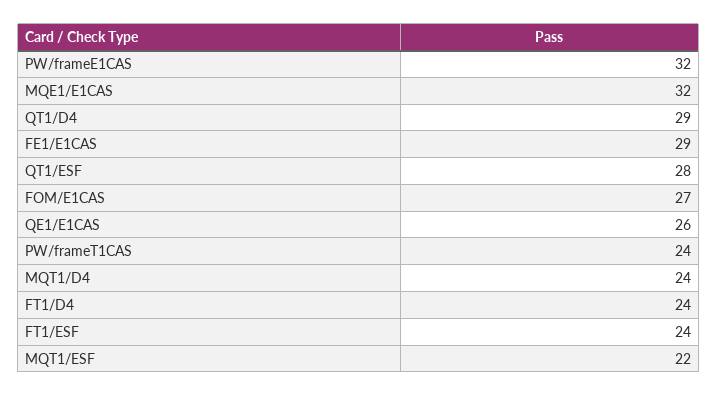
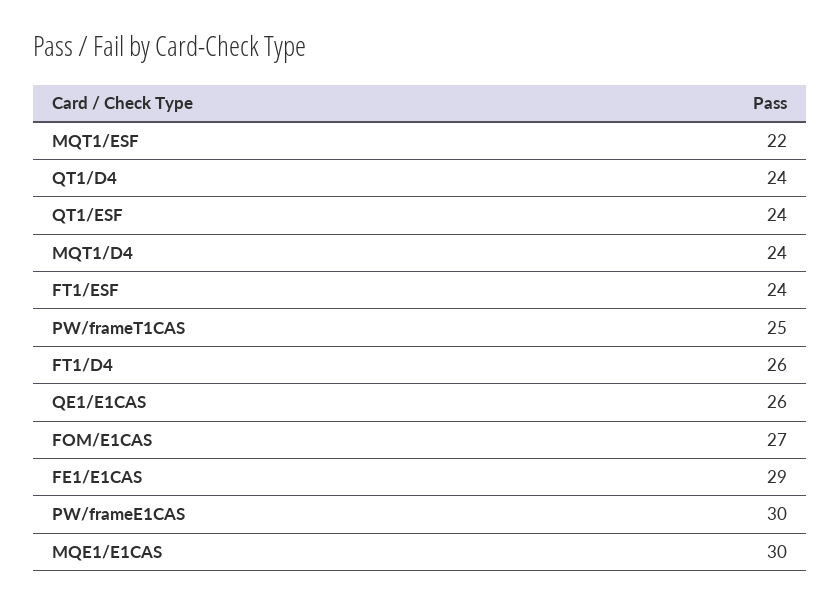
  {
-   "PW/frameE1CAS": 32,
+   "PW/frameE1CAS": 30,
-   "MQE1/E1CAS": 32,
+   "MQE1/E1CAS": 30,
-   "QT1/D4": 29,
+   "QT1/D4": 24,
    "FE1/E1CAS": 29,
-   "QT1/ESF": 28,
+   "QT1/ESF": 24,
    "FOM/E1CAS": 27,
    "QE1/E1CAS": 26,
-   "PW/frameT1CAS": 24,
+   "PW/frameT1CAS": 25,
    "MQT1/D4": 24,
-   "FT1/D4": 24,
+   "FT1/D4": 26,
    "FT1/ESF": 24,
    "MQT1/ESF": 22
  }

